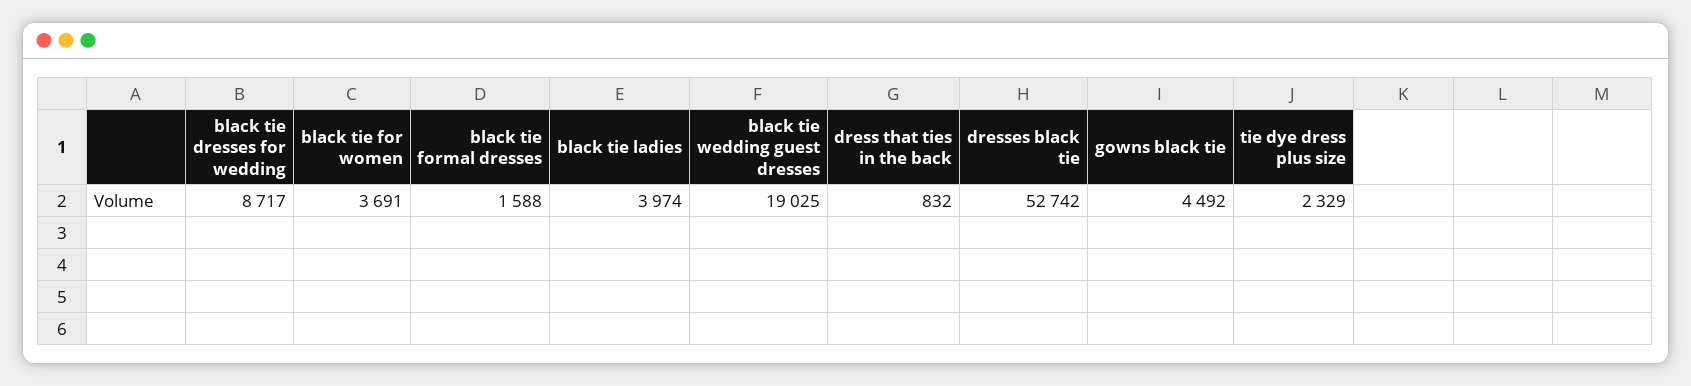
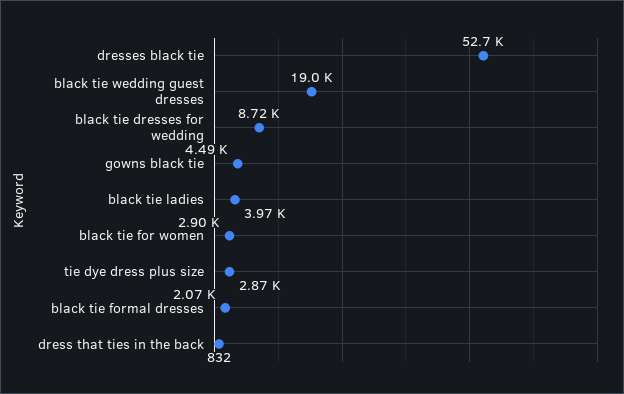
  {
    "black tie dresses for wedding": 8717,
-   "black tie for women": 3691,
+   "black tie for women": 2900,
-   "black tie formal dresses": 1588,
+   "black tie formal dresses": 2070,
    "black tie ladies": 3974,
    "black tie wedding guest dresses": 19025,
    "dress that ties in the back": 832,
    "dresses black tie": 52742,
    "gowns black tie": 4492,
-   "tie dye dress plus size": 2329
+   "tie dye dress plus size": 2870
  }

